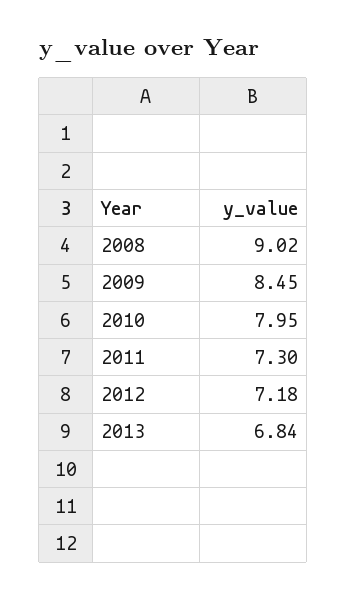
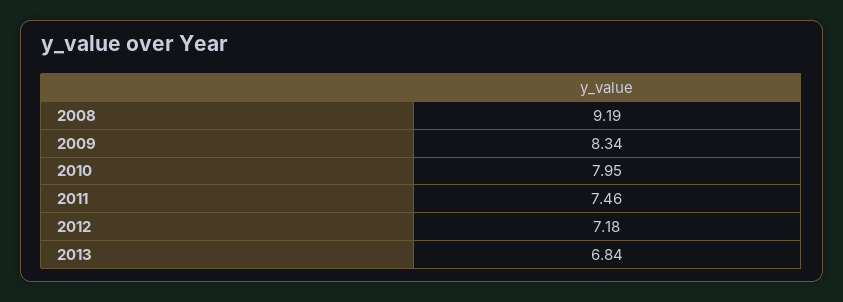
  {
-   "2008": 9.02,
+   "2008": 9.19,
-   "2009": 8.45,
+   "2009": 8.34,
    "2010": 7.95,
-   "2011": 7.3,
+   "2011": 7.46,
    "2012": 7.18,
    "2013": 6.84
  }

